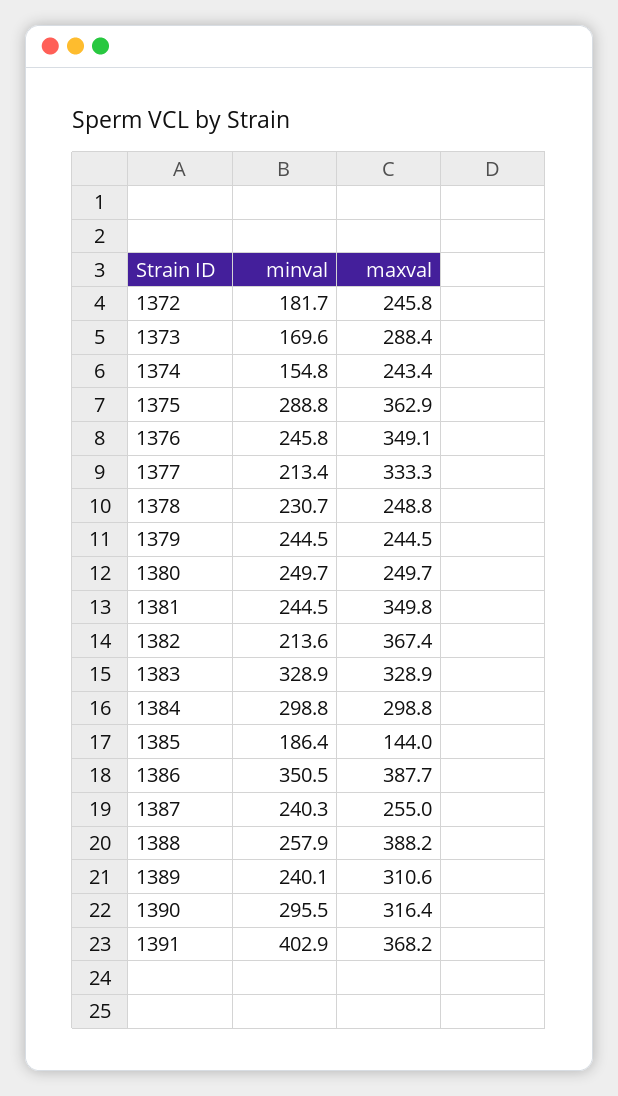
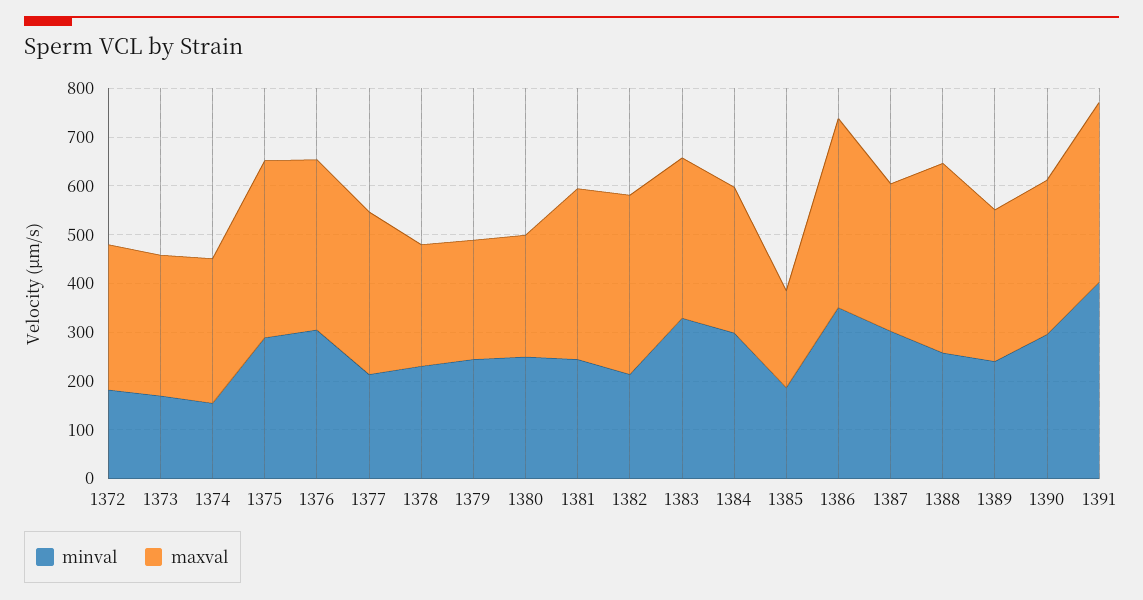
  {
    "minval": {
      "1372": 181.7,
      "1373": 169.6,
      "1374": 154.8,
      "1375": 288.8,
-     "1376": 245.8,
+     "1376": 300,
      "1377": 213.4,
      "1378": 230.7,
      "1379": 244.5,
      "1380": 249.7,
      "1381": 244.5,
      "1382": 213.6,
      "1383": 328.9,
      "1384": 298.8,
      "1385": 186.4,
      "1386": 350.5,
-     "1387": 240.3,
+     "1387": 300,
      "1388": 257.9,
      "1389": 240.1,
      "1390": 295.5,
      "1391": 402.9
    },
    "maxval": {
-     "1372": 245.8,
+     "1372": 300,
      "1373": 288.4,
-     "1374": 243.4,
+     "1374": 300,
      "1375": 362.9,
      "1376": 349.1,
      "1377": 333.3,
      "1378": 248.8,
      "1379": 244.5,
      "1380": 249.7,
      "1381": 349.8,
      "1382": 367.4,
      "1383": 328.9,
      "1384": 298.8,
-     "1385": 144,
+     "1385": 200,
      "1386": 387.7,
-     "1387": 255,
+     "1387": 300,
      "1388": 388.2,
      "1389": 310.6,
      "1390": 316.4,
      "1391": 368.2
    }
  }

